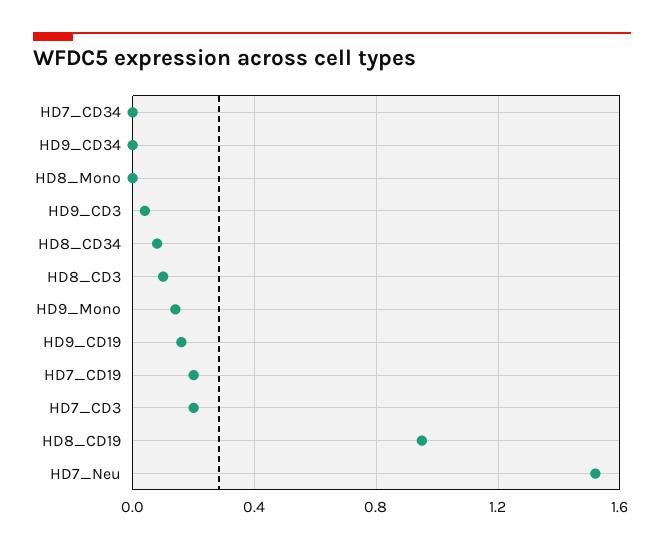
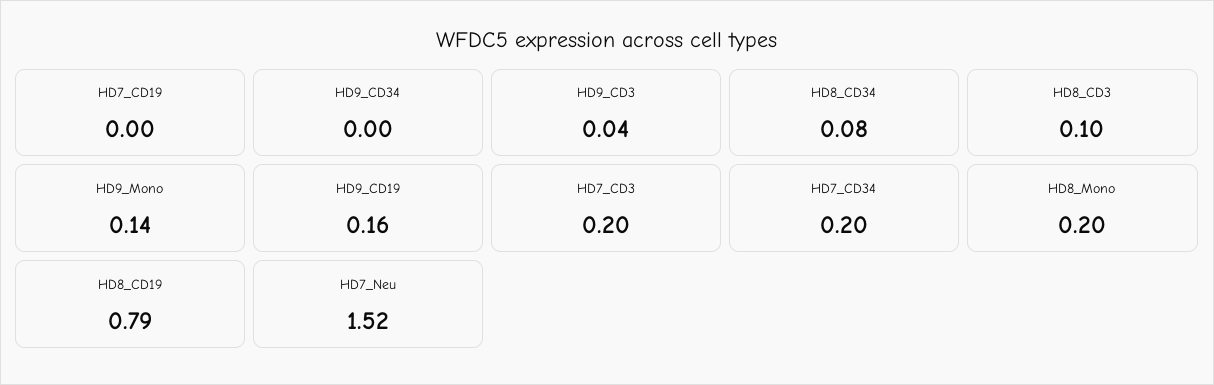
  {
-   "HD7_CD34": 0,
+   "HD7_CD34": 0.2,
    "HD9_CD34": 0,
-   "HD8_Mono": 0,
+   "HD8_Mono": 0.2,
    "HD9_CD3": 0.04,
    "HD8_CD34": 0.08,
    "HD8_CD3": 0.1,
    "HD9_Mono": 0.14,
    "HD9_CD19": 0.16,
-   "HD7_CD19": 0.2,
+   "HD7_CD19": 0,
    "HD7_CD3": 0.2,
-   "HD8_CD19": 0.95,
+   "HD8_CD19": 0.79,
    "HD7_Neu": 1.52
  }

